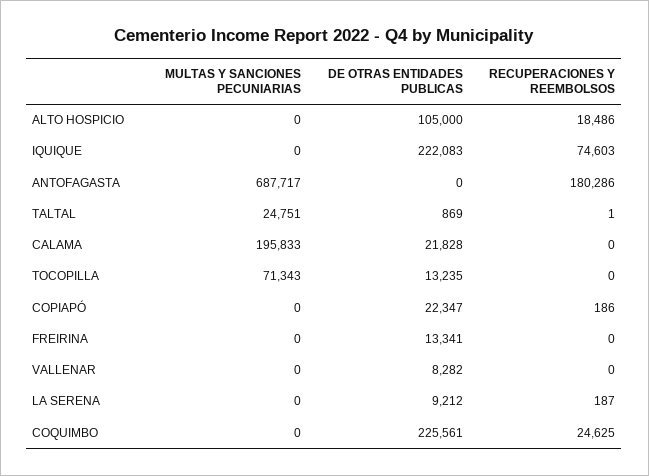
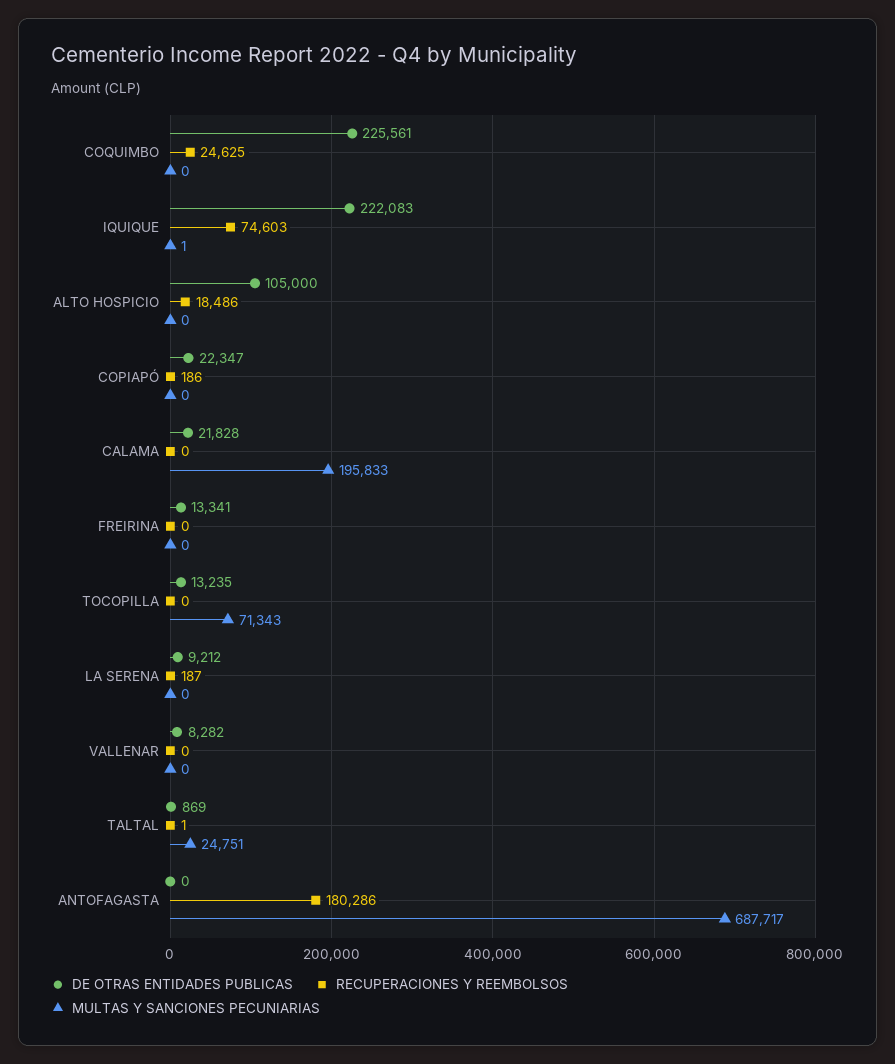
  {
    "MULTAS Y SANCIONES PECUNIARIAS": {
      "ALTO HOSPICIO": 0,
-     "IQUIQUE": 0,
+     "IQUIQUE": 1,
      "ANTOFAGASTA": 687717,
      "TALTAL": 24751,
      "CALAMA": 195833,
      "TOCOPILLA": 71343,
      "COPIAPÓ": 0,
      "FREIRINA": 0,
      "VALLENAR": 0,
      "LA SERENA": 0,
      "COQUIMBO": 0
    },
    "DE OTRAS ENTIDADES PUBLICAS": {
      "ALTO HOSPICIO": 105000,
      "IQUIQUE": 222083,
      "ANTOFAGASTA": 0,
      "TALTAL": 869,
      "CALAMA": 21828,
      "TOCOPILLA": 13235,
      "COPIAPÓ": 22347,
      "FREIRINA": 13341,
      "VALLENAR": 8282,
      "LA SERENA": 9212,
      "COQUIMBO": 225561
    },
    "RECUPERACIONES Y REEMBOLSOS": {
      "ALTO HOSPICIO": 18486,
      "IQUIQUE": 74603,
      "ANTOFAGASTA": 180286,
      "TALTAL": 1,
      "CALAMA": 0,
      "TOCOPILLA": 0,
      "COPIAPÓ": 186,
      "FREIRINA": 0,
      "VALLENAR": 0,
      "LA SERENA": 187,
      "COQUIMBO": 24625
    }
  }

